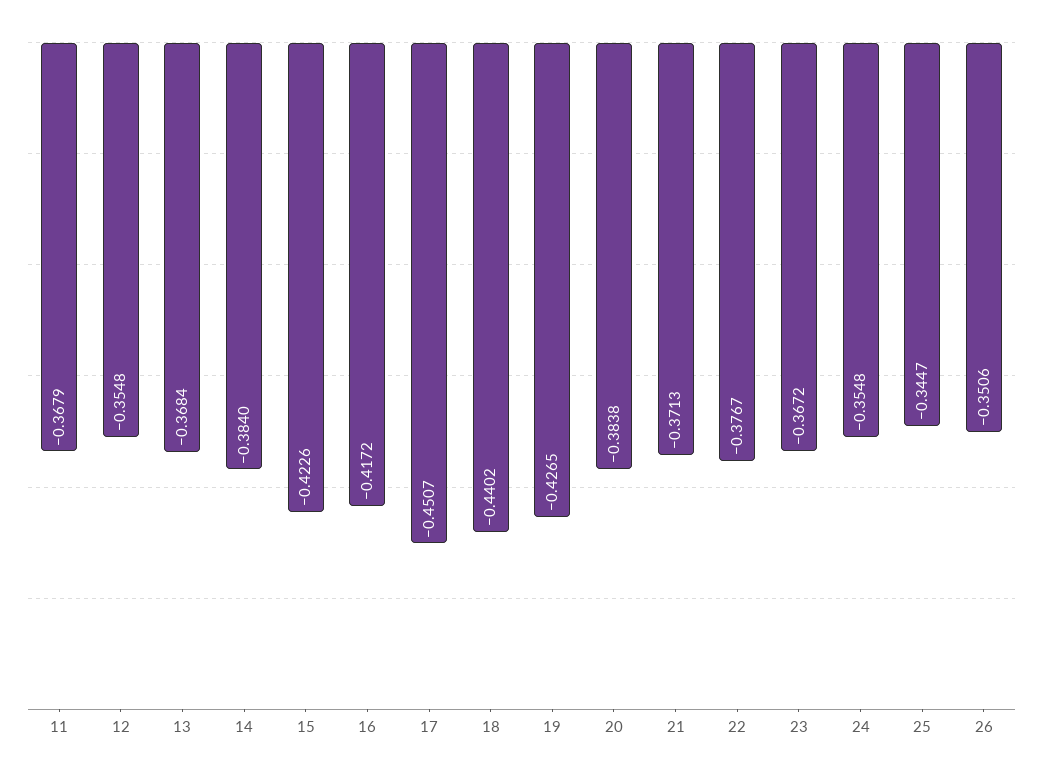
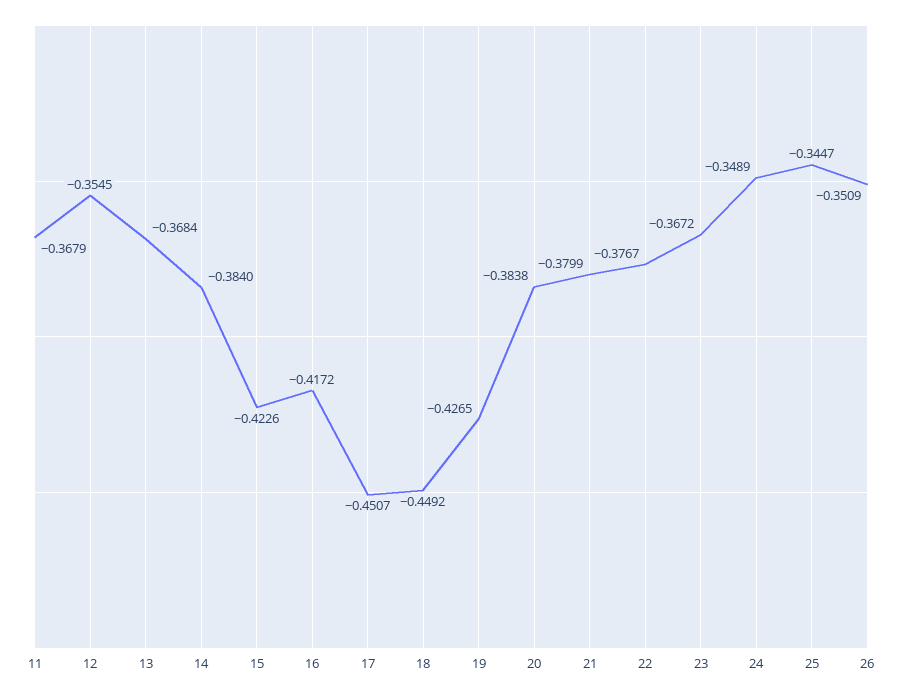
  {
    "11": -0.3679,
-   "12": -0.3548,
+   "12": -0.3545,
    "13": -0.3684,
    "14": -0.384,
    "15": -0.4226,
    "16": -0.4172,
    "17": -0.4507,
-   "18": -0.4402,
+   "18": -0.4492,
    "19": -0.4265,
    "20": -0.3838,
-   "21": -0.3713,
+   "21": -0.3799,
    "22": -0.3767,
    "23": -0.3672,
-   "24": -0.3548,
+   "24": -0.3489,
    "25": -0.3447,
-   "26": -0.3506
+   "26": -0.3509
  }

